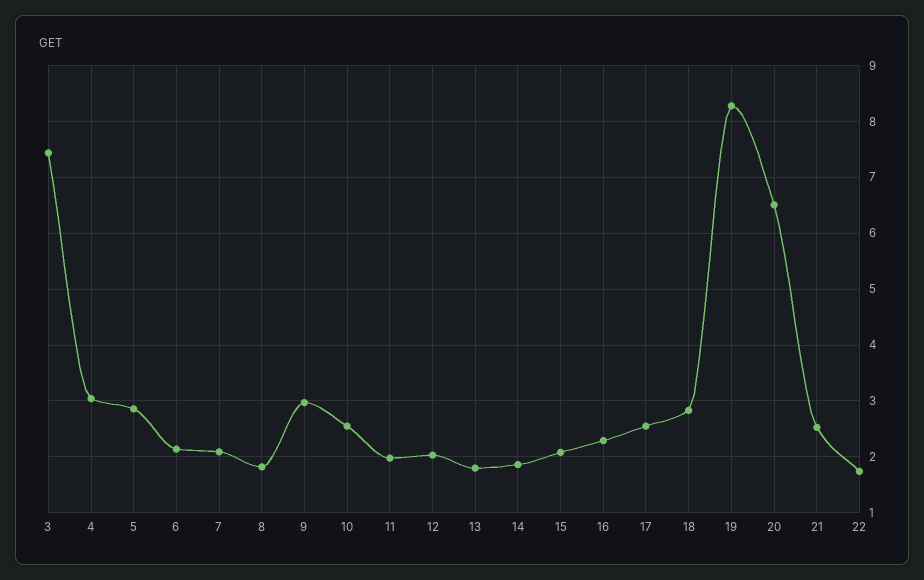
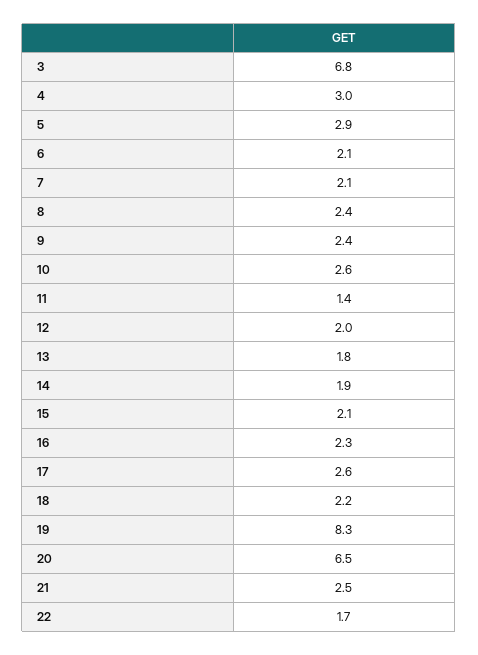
  {
-   "3": 7.4,
+   "3": 6.8,
    "4": 3,
    "5": 2.9,
    "6": 2.1,
    "7": 2.1,
-   "8": 1.8,
+   "8": 2.4,
-   "9": 3,
+   "9": 2.4,
    "10": 2.6,
-   "11": 2,
+   "11": 1.4,
    "12": 2,
    "13": 1.8,
    "14": 1.9,
    "15": 2.1,
    "16": 2.3,
    "17": 2.6,
-   "18": 2.8,
+   "18": 2.2,
    "19": 8.3,
    "20": 6.5,
    "21": 2.5,
    "22": 1.7
  }

